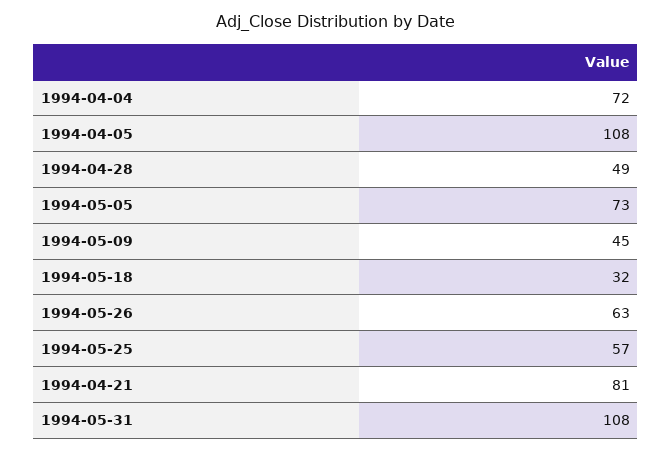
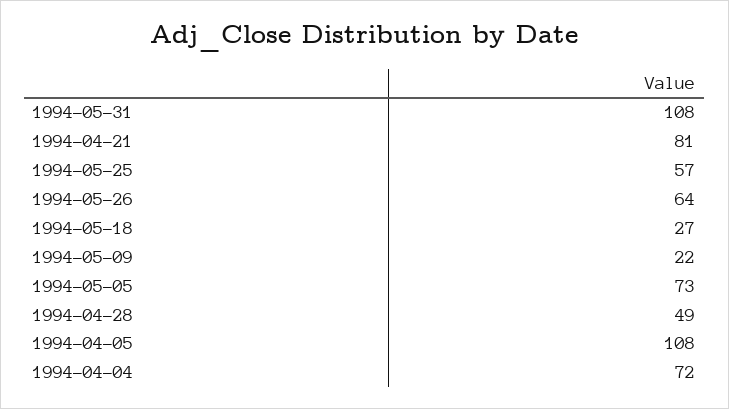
  {
    "1994-04-04": 72,
    "1994-04-05": 108,
    "1994-04-28": 49,
    "1994-05-05": 73,
-   "1994-05-09": 45,
+   "1994-05-09": 22,
-   "1994-05-18": 32,
+   "1994-05-18": 27,
-   "1994-05-26": 63,
+   "1994-05-26": 64,
    "1994-05-25": 57,
    "1994-04-21": 81,
    "1994-05-31": 108
  }

